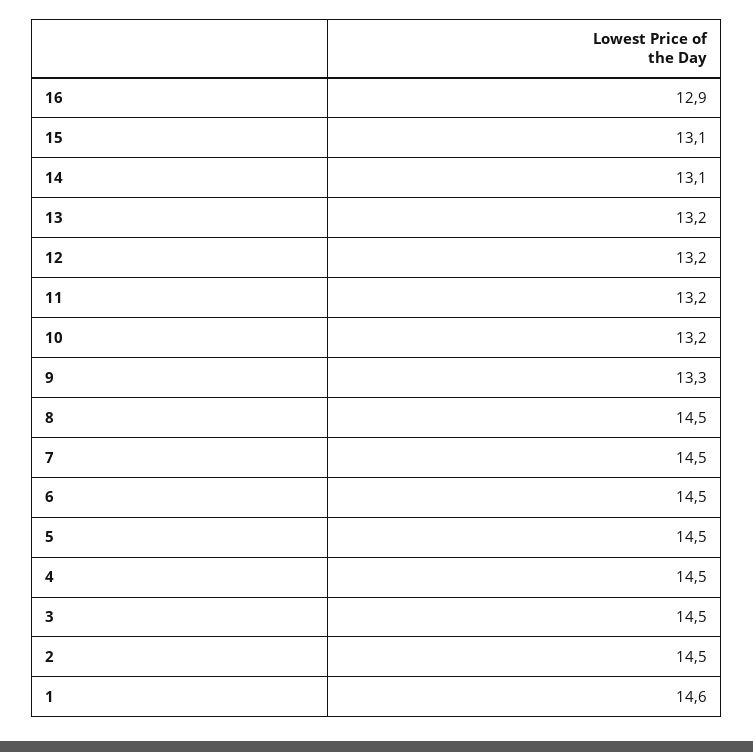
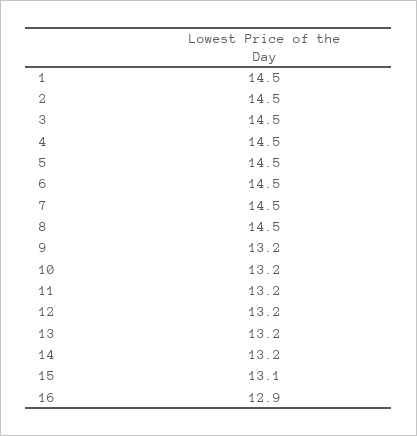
  {
    "16": 12.9,
    "15": 13.1,
-   "14": 13.1,
+   "14": 13.2,
    "13": 13.2,
    "12": 13.2,
    "11": 13.2,
    "10": 13.2,
-   "9": 13.3,
+   "9": 13.2,
    "8": 14.5,
    "7": 14.5,
    "6": 14.5,
    "5": 14.5,
    "4": 14.5,
    "3": 14.5,
    "2": 14.5,
-   "1": 14.6
+   "1": 14.5
  }

